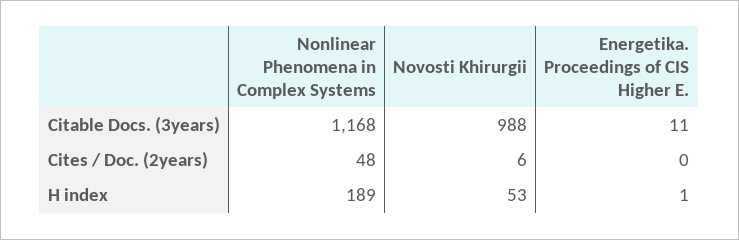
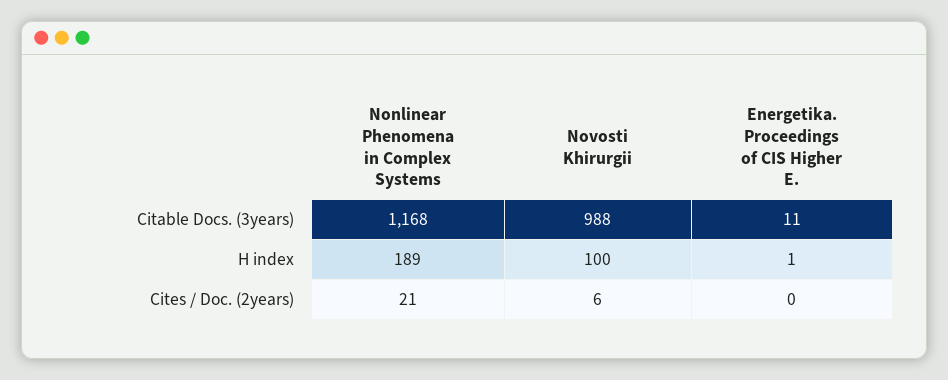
  {
    "Nonlinear Phenomena in Complex Systems": {
      "Citable Docs. (3years)": 1168,
-     "Cites / Doc. (2years)": 48,
+     "Cites / Doc. (2years)": 21,
      "H index": 189
    },
    "Novosti Khirurgii": {
      "Citable Docs. (3years)": 988,
      "Cites / Doc. (2years)": 6,
-     "H index": 53
+     "H index": 100
    },
    "Energetika. Proceedings of CIS Higher E.": {
      "Citable Docs. (3years)": 11,
      "Cites / Doc. (2years)": 0,
      "H index": 1
    }
  }

